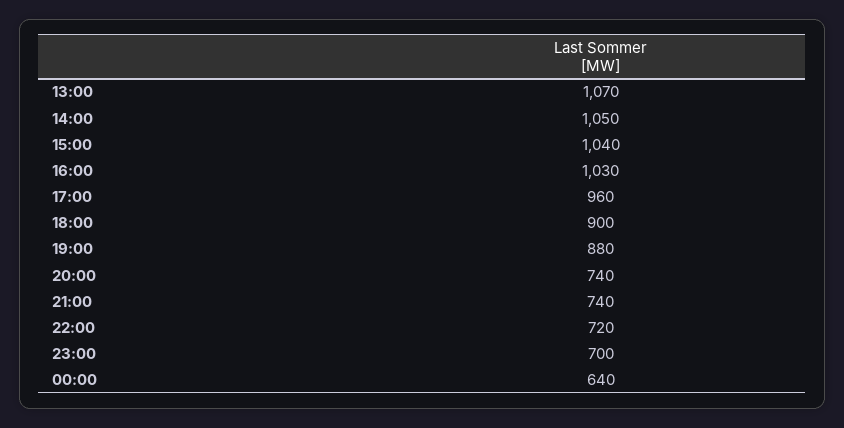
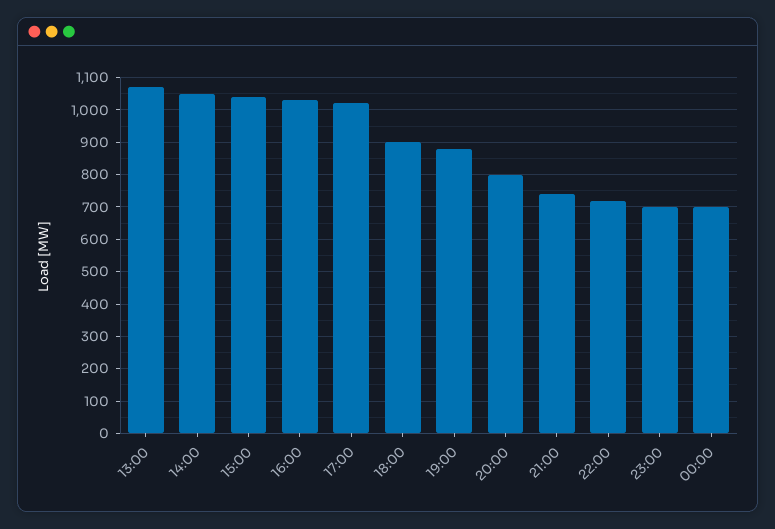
  {
    "13:00": 1070,
    "14:00": 1050,
    "15:00": 1040,
    "16:00": 1030,
-   "17:00": 960,
+   "17:00": 1020,
    "18:00": 900,
    "19:00": 880,
-   "20:00": 740,
+   "20:00": 800,
    "21:00": 740,
    "22:00": 720,
    "23:00": 700,
-   "00:00": 640
+   "00:00": 700
  }

